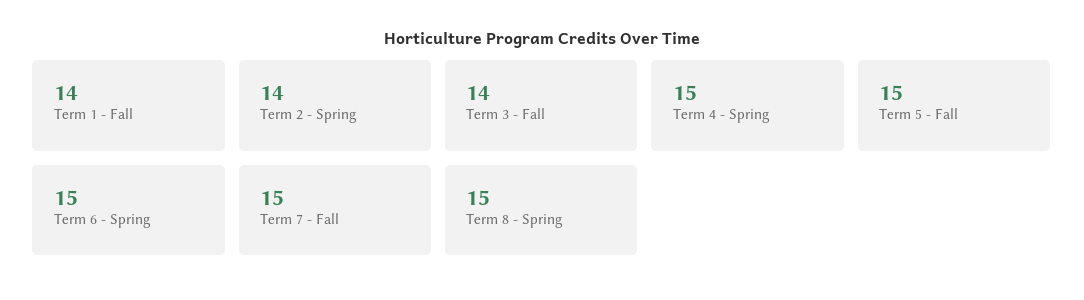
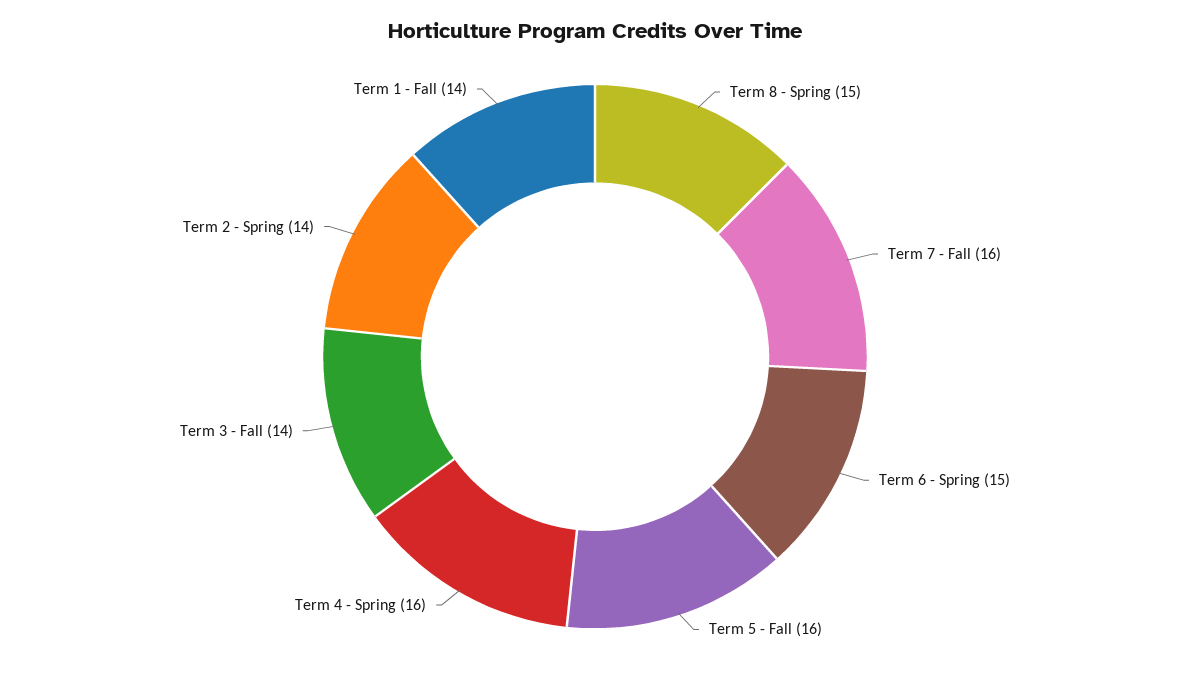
  {
    "Term 1 - Fall": 14,
    "Term 2 - Spring": 14,
    "Term 3 - Fall": 14,
-   "Term 4 - Spring": 15,
+   "Term 4 - Spring": 16,
-   "Term 5 - Fall": 15,
+   "Term 5 - Fall": 16,
    "Term 6 - Spring": 15,
-   "Term 7 - Fall": 15,
+   "Term 7 - Fall": 16,
    "Term 8 - Spring": 15
  }

